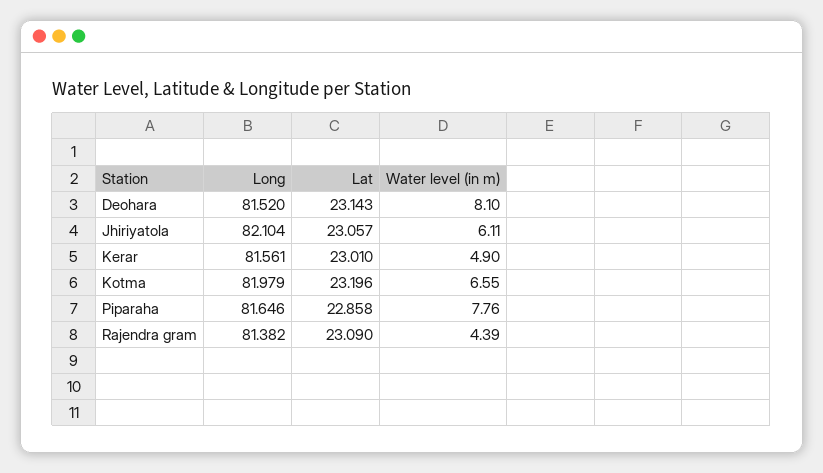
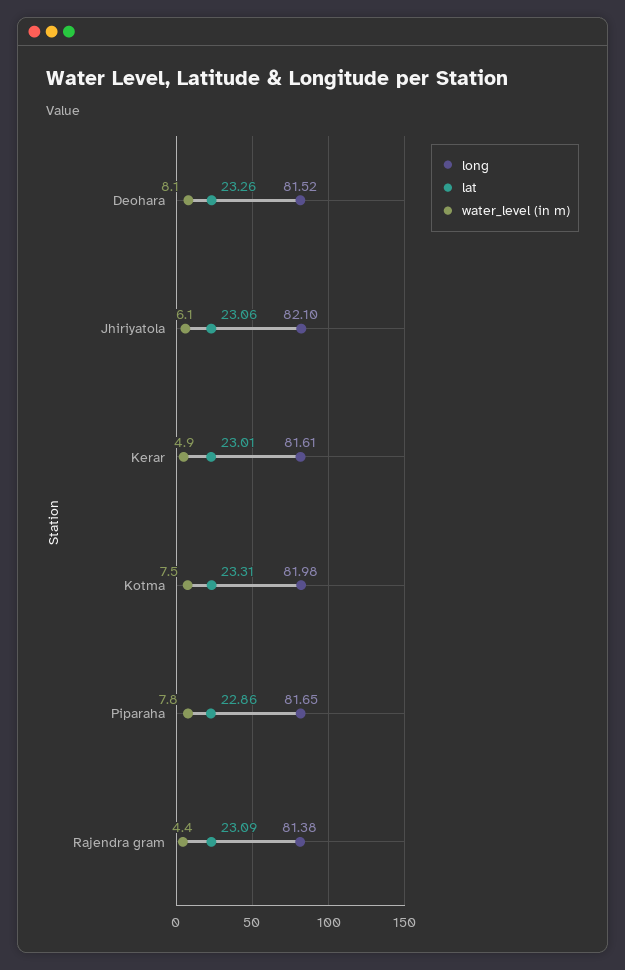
  {
    "Long": {
      "Deohara": 81.52,
      "Jhiriyatola": 82.104,
-     "Kerar": 81.561,
+     "Kerar": 81.61,
      "Kotma": 81.979,
      "Piparaha": 81.646,
      "Rajendra gram": 81.382
    },
    "Lat": {
-     "Deohara": 23.143,
+     "Deohara": 23.26,
      "Jhiriyatola": 23.057,
      "Kerar": 23.01,
-     "Kotma": 23.196,
+     "Kotma": 23.31,
      "Piparaha": 22.858,
      "Rajendra gram": 23.09
    },
    "Water level (in m)": {
      "Deohara": 8.1,
      "Jhiriyatola": 6.11,
      "Kerar": 4.9,
-     "Kotma": 6.55,
+     "Kotma": 7.5,
      "Piparaha": 7.76,
      "Rajendra gram": 4.39
    }
  }

